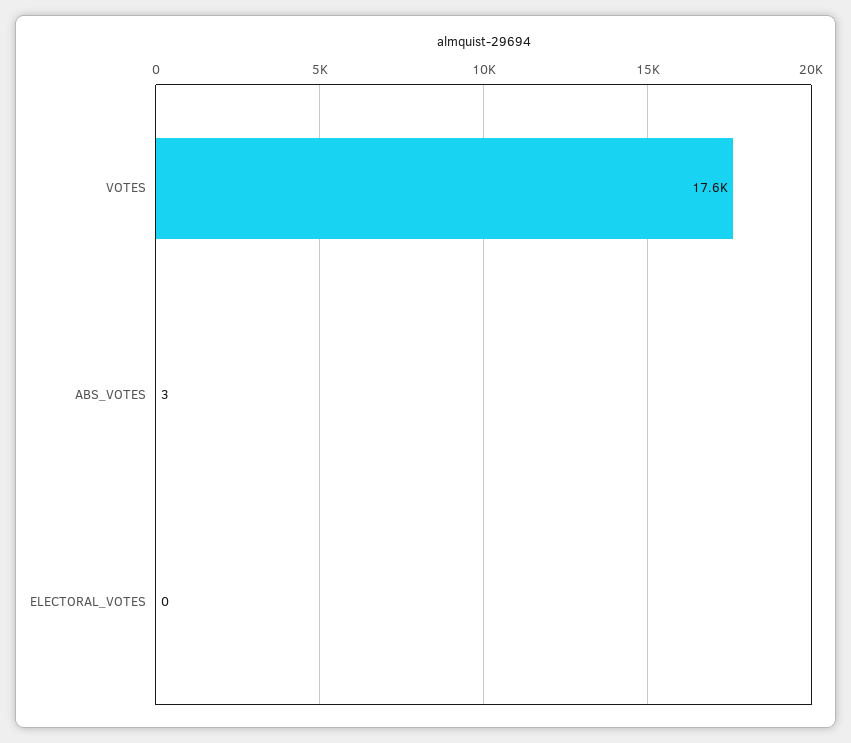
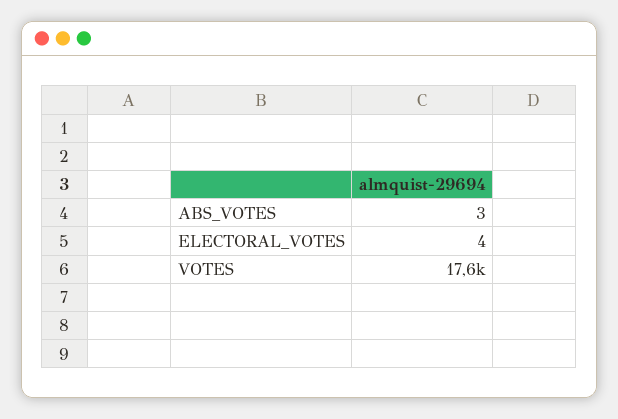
  {
    "VOTES": 17600,
    "ABS_VOTES": 3,
-   "ELECTORAL_VOTES": 0
+   "ELECTORAL_VOTES": 4
  }

